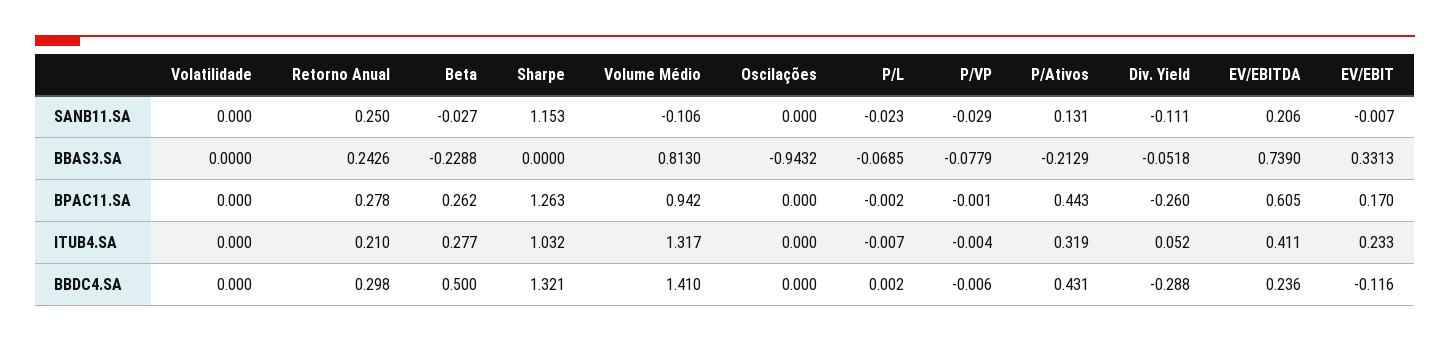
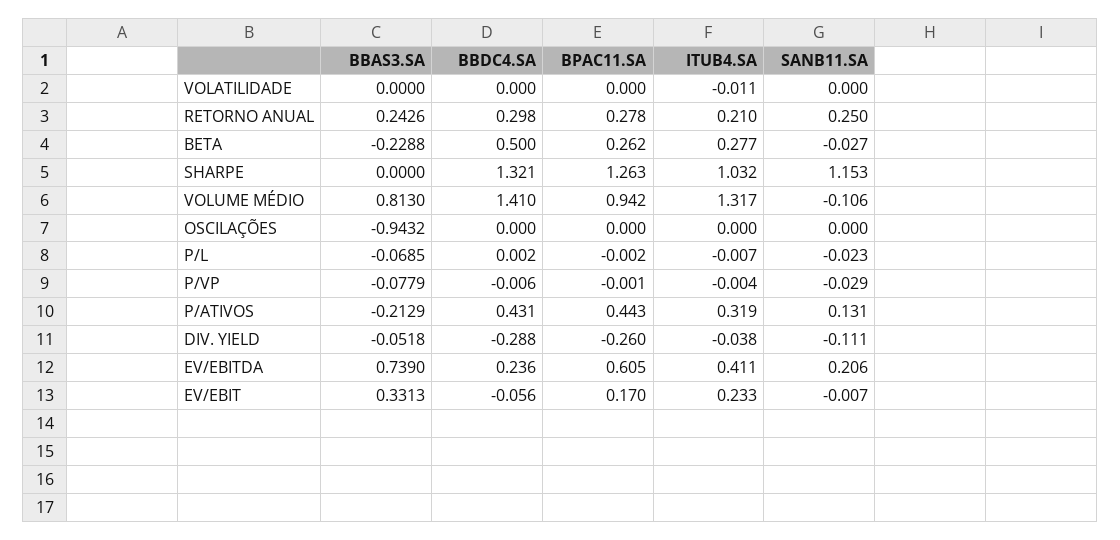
  {
    "Volatilidade": {
      "SANB11.SA": 0,
      "BBAS3.SA": 0,
      "BPAC11.SA": 0,
-     "ITUB4.SA": 0,
+     "ITUB4.SA": -0.011,
      "BBDC4.SA": 0
    },
    "Retorno Anual": {
      "SANB11.SA": 0.25,
      "BBAS3.SA": 0.2426,
      "BPAC11.SA": 0.278,
      "ITUB4.SA": 0.21,
      "BBDC4.SA": 0.298
    },
    "Beta": {
      "SANB11.SA": -0.027,
      "BBAS3.SA": -0.2288,
      "BPAC11.SA": 0.262,
      "ITUB4.SA": 0.277,
      "BBDC4.SA": 0.5
    },
    "Sharpe": {
      "SANB11.SA": 1.153,
      "BBAS3.SA": 0,
      "BPAC11.SA": 1.263,
      "ITUB4.SA": 1.032,
      "BBDC4.SA": 1.321
    },
    "Volume Médio": {
      "SANB11.SA": -0.106,
      "BBAS3.SA": 0.813,
      "BPAC11.SA": 0.942,
      "ITUB4.SA": 1.317,
      "BBDC4.SA": 1.41
    },
    "Oscilações": {
      "SANB11.SA": 0,
      "BBAS3.SA": -0.9432,
      "BPAC11.SA": 0,
      "ITUB4.SA": 0,
      "BBDC4.SA": 0
    },
    "P/L": {
      "SANB11.SA": -0.023,
      "BBAS3.SA": -0.0685,
      "BPAC11.SA": -0.002,
      "ITUB4.SA": -0.007,
      "BBDC4.SA": 0.002
    },
    "P/VP": {
      "SANB11.SA": -0.029,
      "BBAS3.SA": -0.0779,
      "BPAC11.SA": -0.001,
      "ITUB4.SA": -0.004,
      "BBDC4.SA": -0.006
    },
    "P/Ativos": {
      "SANB11.SA": 0.131,
      "BBAS3.SA": -0.2129,
      "BPAC11.SA": 0.443,
      "ITUB4.SA": 0.319,
      "BBDC4.SA": 0.431
    },
    "Div. Yield": {
      "SANB11.SA": -0.111,
      "BBAS3.SA": -0.0518,
      "BPAC11.SA": -0.26,
-     "ITUB4.SA": 0.052,
+     "ITUB4.SA": -0.038,
      "BBDC4.SA": -0.288
    },
    "EV/EBITDA": {
      "SANB11.SA": 0.206,
      "BBAS3.SA": 0.739,
      "BPAC11.SA": 0.605,
      "ITUB4.SA": 0.411,
      "BBDC4.SA": 0.236
    },
    "EV/EBIT": {
      "SANB11.SA": -0.007,
      "BBAS3.SA": 0.3313,
      "BPAC11.SA": 0.17,
      "ITUB4.SA": 0.233,
-     "BBDC4.SA": -0.116
+     "BBDC4.SA": -0.056
    }
  }

